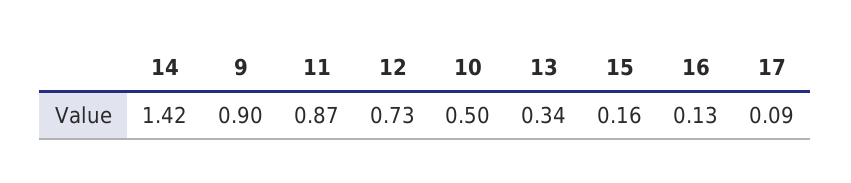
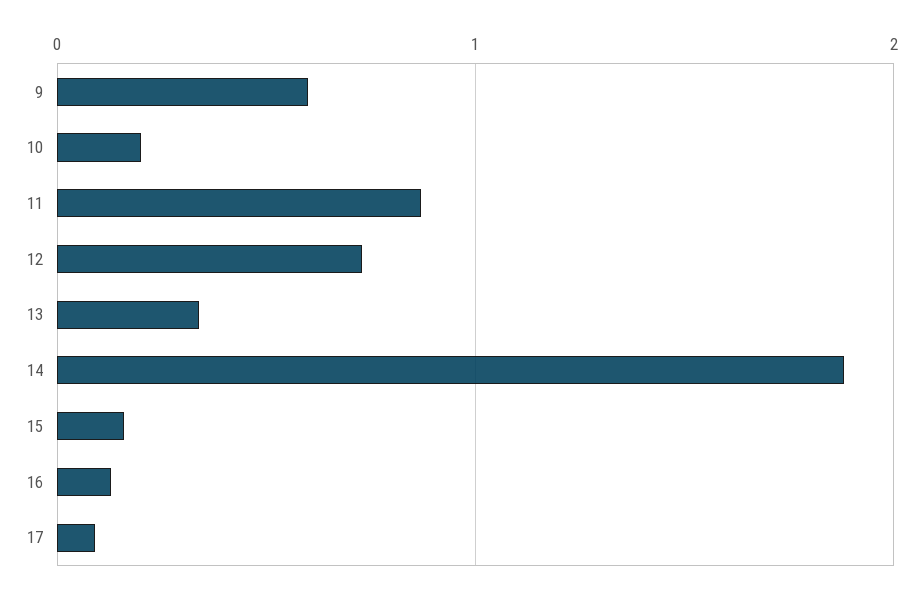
  {
-   "14": 1.42,
+   "14": 1.9,
-   "9": 0.9,
+   "9": 0.6,
    "11": 0.87,
    "12": 0.73,
-   "10": 0.5,
+   "10": 0.2,
    "13": 0.34,
    "15": 0.16,
    "16": 0.13,
    "17": 0.09
  }

